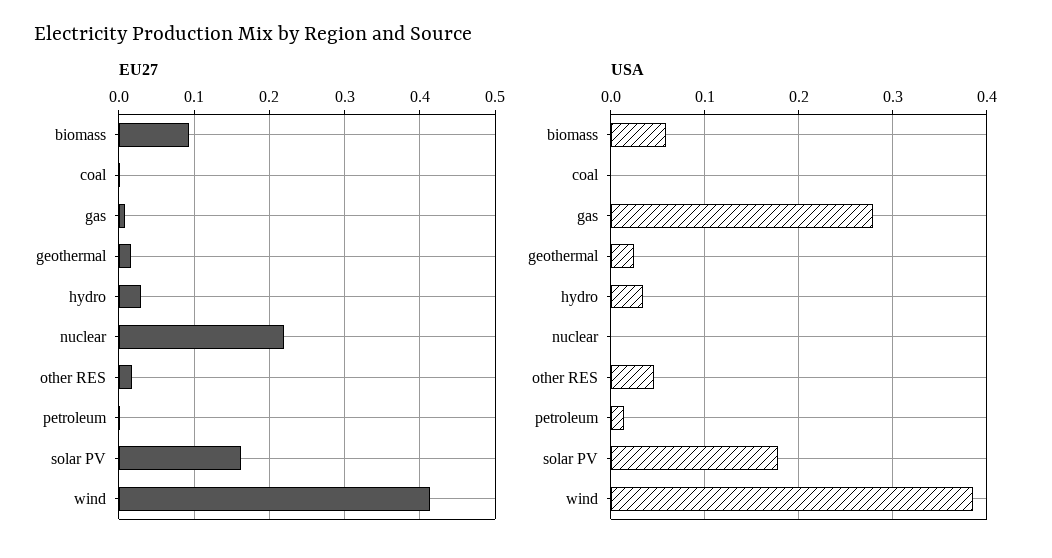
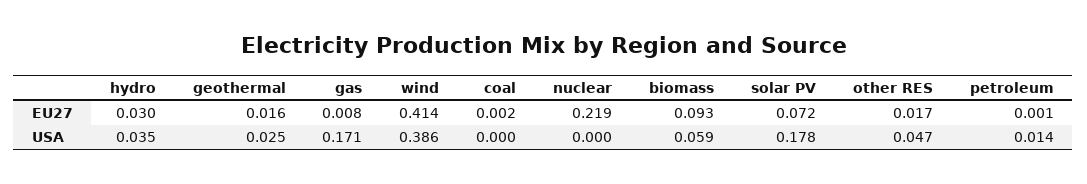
  {
    "EU27": {
      "biomass": 0.093,
      "coal": 0.002,
      "gas": 0.008,
      "geothermal": 0.016,
      "hydro": 0.03,
      "nuclear": 0.219,
      "other RES": 0.017,
      "petroleum": 0.001,
-     "solar PV": 0.16,
+     "solar PV": 0.072,
      "wind": 0.414
    },
    "USA": {
      "biomass": 0.059,
      "coal": 0,
-     "gas": 0.28,
+     "gas": 0.171,
      "geothermal": 0.025,
      "hydro": 0.035,
      "nuclear": 0,
      "other RES": 0.047,
      "petroleum": 0.014,
      "solar PV": 0.178,
      "wind": 0.386
    }
  }

